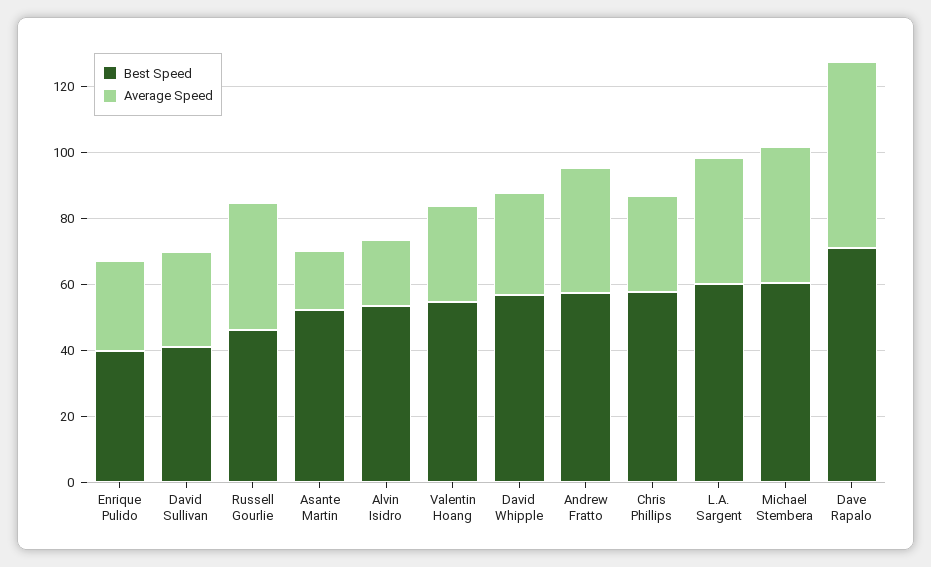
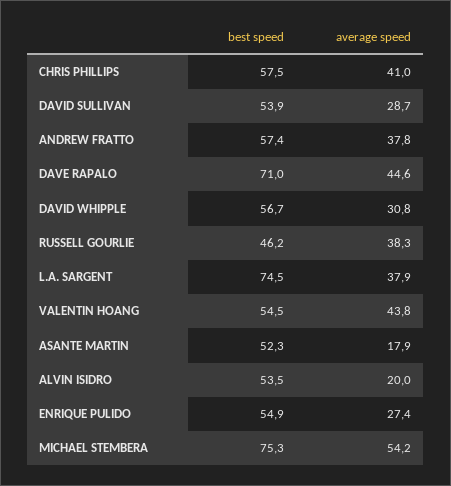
  {
    "Best Speed": {
-     "Enrique Pulido": 40,
+     "Enrique Pulido": 54.9,
-     "David Sullivan": 40,
+     "David Sullivan": 53.9,
      "Russell Gourlie": 46.2,
      "Asante Martin": 52.3,
      "Alvin Isidro": 53.5,
      "Valentin Hoang": 54.5,
      "David Whipple": 56.7,
      "Andrew Fratto": 57.4,
      "Chris Phillips": 57.5,
-     "L.A. Sargent": 60,
+     "L.A. Sargent": 74.5,
-     "Michael Stembera": 60,
+     "Michael Stembera": 75.3,
      "Dave Rapalo": 71
    },
    "Average Speed": {
      "Enrique Pulido": 27.4,
      "David Sullivan": 28.7,
      "Russell Gourlie": 38.3,
      "Asante Martin": 17.9,
      "Alvin Isidro": 20,
-     "Valentin Hoang": 30,
+     "Valentin Hoang": 43.8,
      "David Whipple": 30.8,
      "Andrew Fratto": 37.8,
-     "Chris Phillips": 30,
+     "Chris Phillips": 41,
      "L.A. Sargent": 37.9,
-     "Michael Stembera": 40,
+     "Michael Stembera": 54.2,
-     "Dave Rapalo": 55
+     "Dave Rapalo": 44.6
    }
  }

